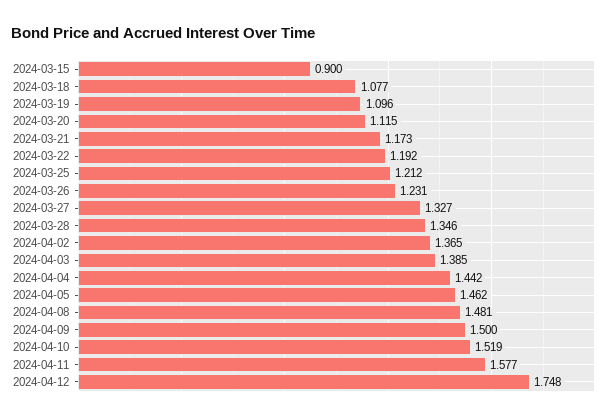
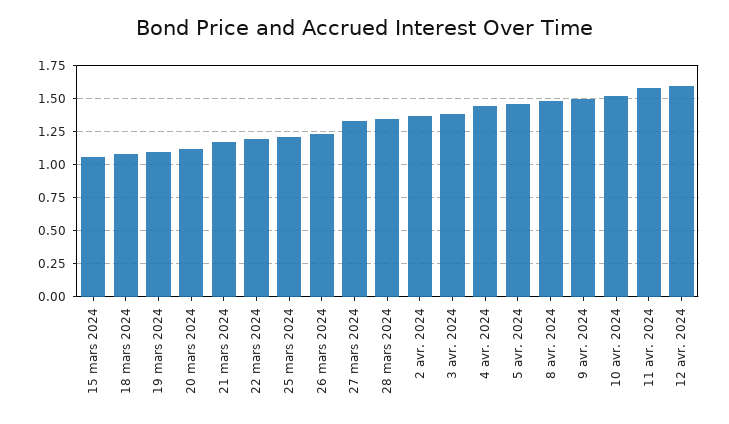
  {
-   "2024-03-15": 0.9,
+   "2024-03-15": 1.05,
    "2024-03-18": 1.077,
    "2024-03-19": 1.096,
    "2024-03-20": 1.115,
    "2024-03-21": 1.173,
    "2024-03-22": 1.192,
    "2024-03-25": 1.212,
    "2024-03-26": 1.231,
    "2024-03-27": 1.327,
    "2024-03-28": 1.346,
    "2024-04-02": 1.365,
    "2024-04-03": 1.385,
    "2024-04-04": 1.442,
    "2024-04-05": 1.462,
    "2024-04-08": 1.481,
    "2024-04-09": 1.5,
    "2024-04-10": 1.519,
    "2024-04-11": 1.577,
-   "2024-04-12": 1.748
+   "2024-04-12": 1.6
  }

